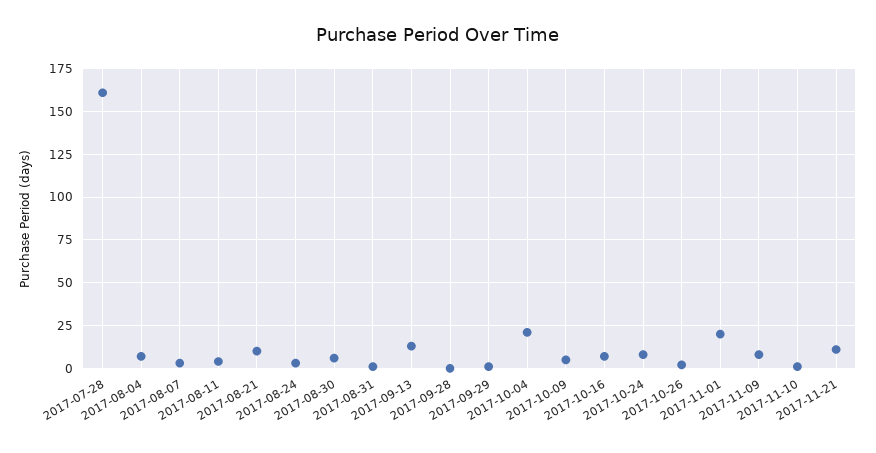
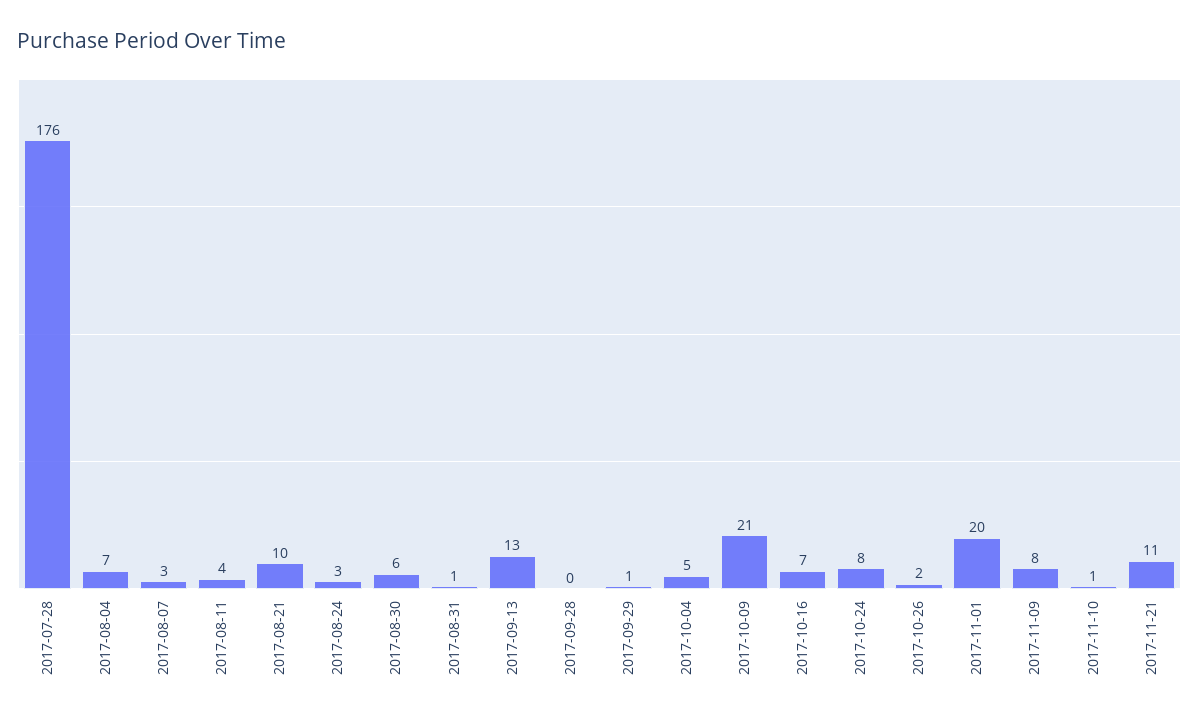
  {
-   "2017-07-28": 160,
+   "2017-07-28": 176,
    "2017-08-04": 7,
    "2017-08-07": 3,
    "2017-08-11": 4,
    "2017-08-21": 10,
    "2017-08-24": 3,
    "2017-08-30": 6,
    "2017-08-31": 1,
    "2017-09-13": 13,
    "2017-09-28": 0,
    "2017-09-29": 1,
-   "2017-10-04": 20,
+   "2017-10-04": 5,
-   "2017-10-09": 5,
+   "2017-10-09": 21,
    "2017-10-16": 7,
    "2017-10-24": 8,
    "2017-10-26": 2,
    "2017-11-01": 20,
    "2017-11-09": 8,
    "2017-11-10": 1,
    "2017-11-21": 11
  }

